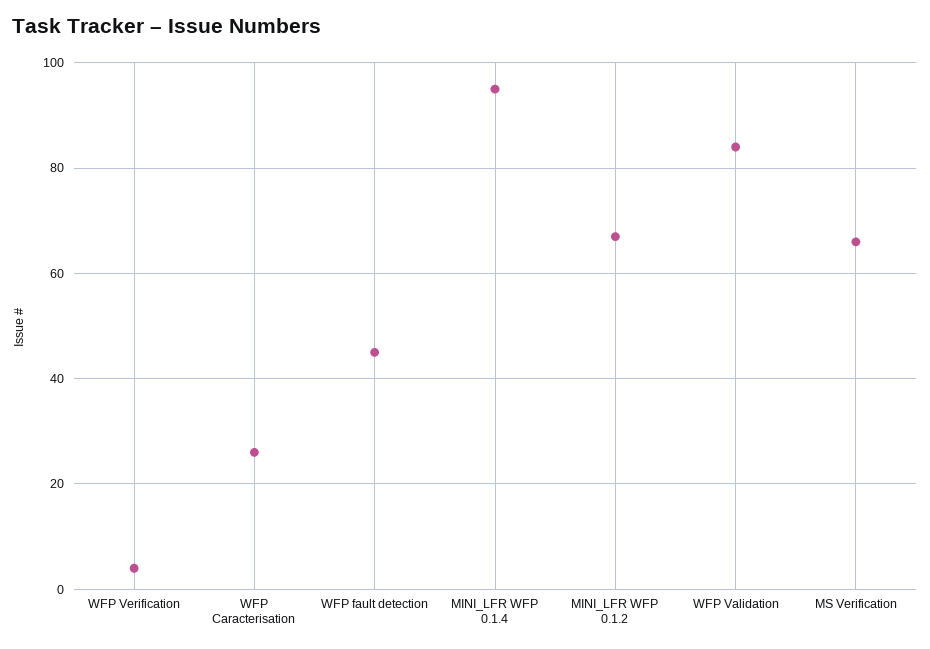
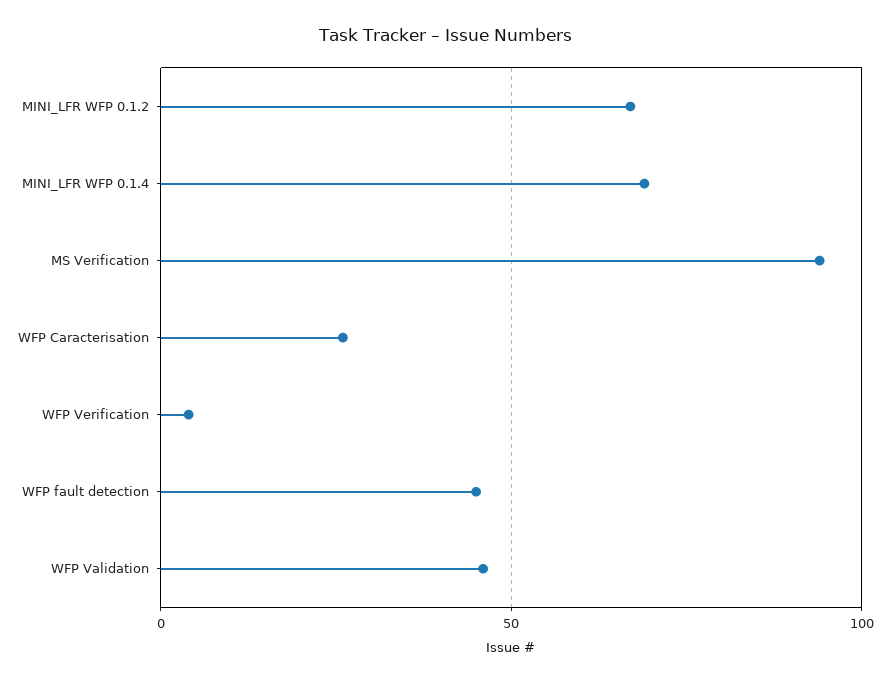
  {
    "WFP Verification": 5,
    "WFP Caracterisation": 25,
    "WFP fault detection": 45,
-   "MINI_LFR WFP 0.1.4": 95,
+   "MINI_LFR WFP 0.1.4": 70,
    "MINI_LFR WFP 0.1.2": 65,
-   "WFP Validation": 85,
+   "WFP Validation": 45,
-   "MS Verification": 65
+   "MS Verification": 95
  }

